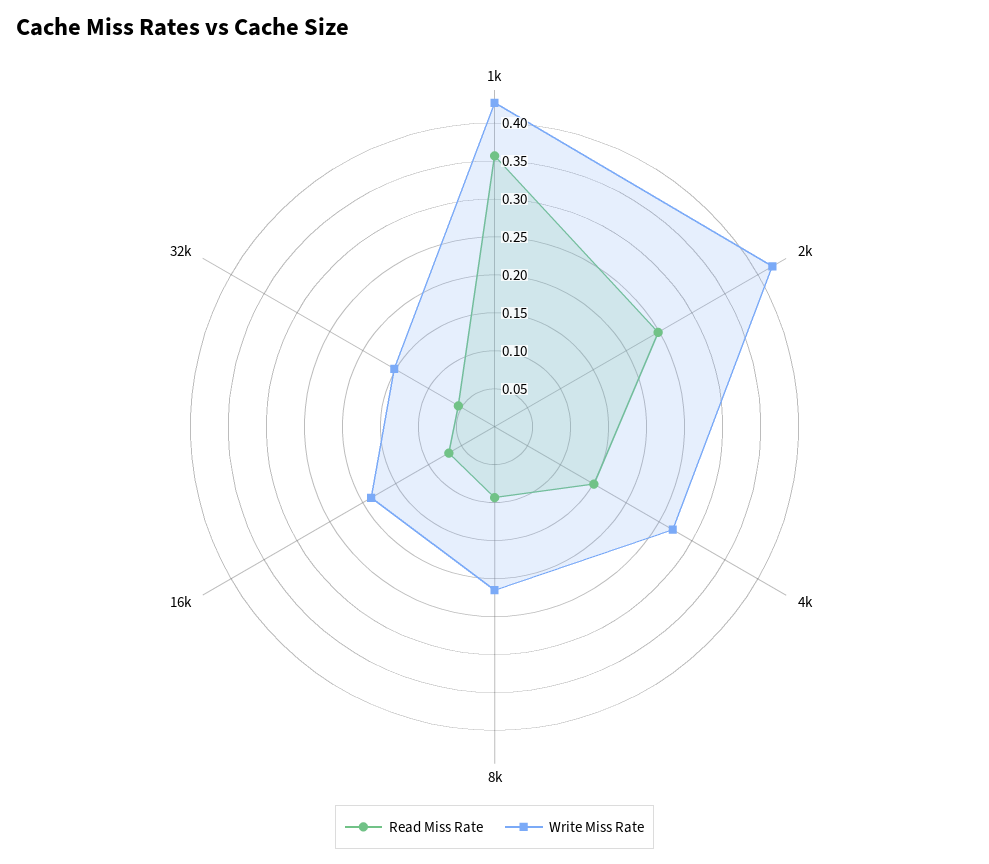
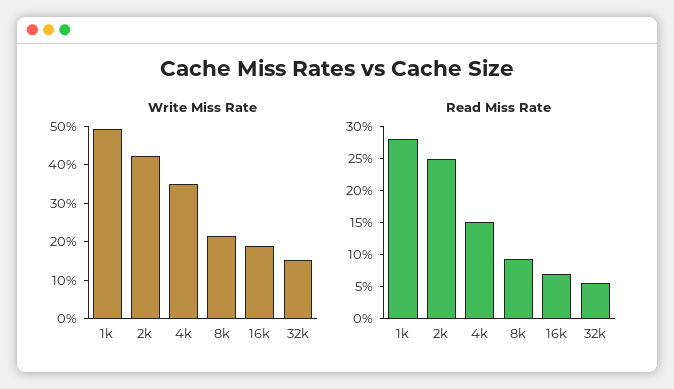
  {
    "Read Miss Rate": {
-     "1k": 0.35,
+     "1k": 0.275,
      "2k": 0.25,
      "4k": 0.15,
      "8k": 0.1,
      "16k": 0.075,
      "32k": 0.05
    },
    "Write Miss Rate": {
-     "1k": 0.425,
+     "1k": 0.5,
      "2k": 0.425,
-     "4k": 0.275,
+     "4k": 0.35,
      "8k": 0.225,
      "16k": 0.175,
      "32k": 0.15
    }
  }

